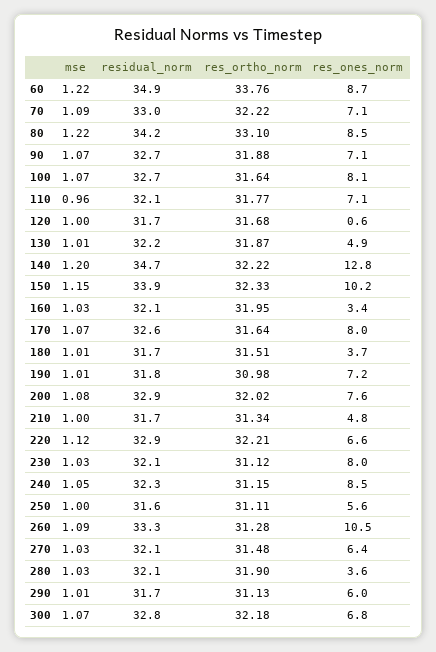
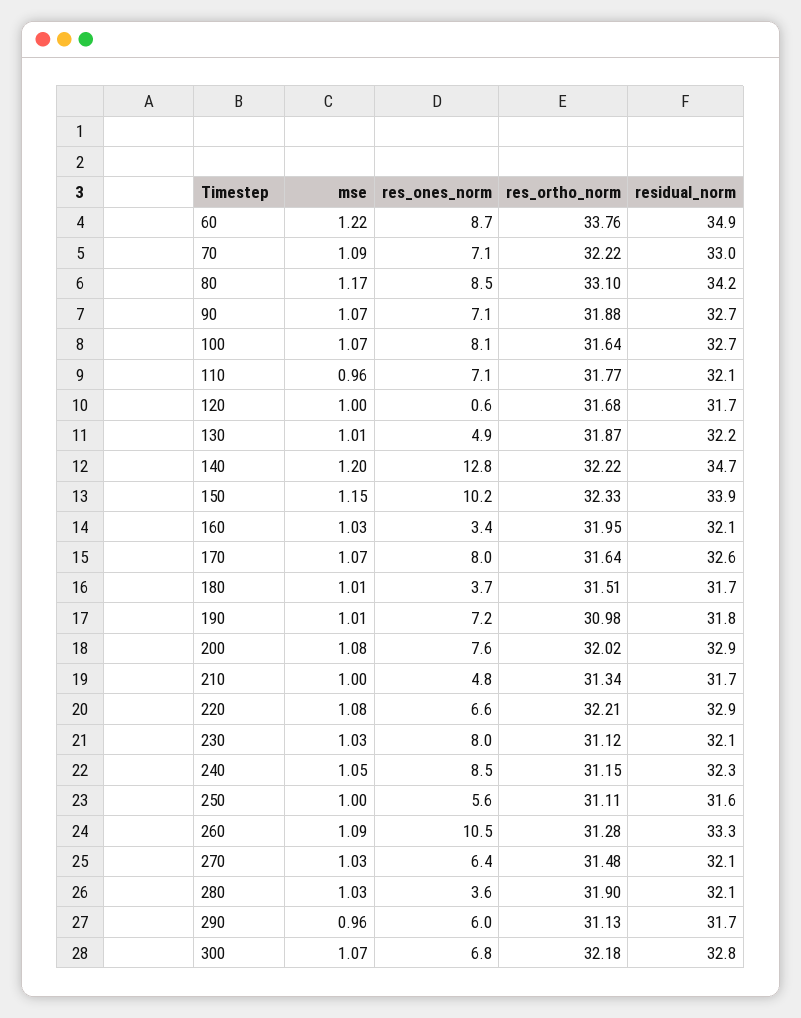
  {
    "mse": {
      "60": 1.22,
      "70": 1.09,
-     "80": 1.22,
+     "80": 1.17,
      "90": 1.07,
      "100": 1.07,
      "110": 0.96,
      "120": 1,
      "130": 1.01,
      "140": 1.2,
      "150": 1.15,
      "160": 1.03,
      "170": 1.07,
      "180": 1.01,
      "190": 1.01,
      "200": 1.08,
      "210": 1,
-     "220": 1.12,
+     "220": 1.08,
      "230": 1.03,
      "240": 1.05,
      "250": 1,
      "260": 1.09,
      "270": 1.03,
      "280": 1.03,
-     "290": 1.01,
+     "290": 0.96,
      "300": 1.07
    },
    "residual_norm": {
      "60": 34.9,
      "70": 33,
      "80": 34.2,
      "90": 32.7,
      "100": 32.7,
      "110": 32.1,
      "120": 31.7,
      "130": 32.2,
      "140": 34.7,
      "150": 33.9,
      "160": 32.1,
      "170": 32.6,
      "180": 31.7,
      "190": 31.8,
      "200": 32.9,
      "210": 31.7,
      "220": 32.9,
      "230": 32.1,
      "240": 32.3,
      "250": 31.6,
      "260": 33.3,
      "270": 32.1,
      "280": 32.1,
      "290": 31.7,
      "300": 32.8
    },
    "res_ortho_norm": {
      "60": 33.76,
      "70": 32.22,
      "80": 33.1,
      "90": 31.88,
      "100": 31.64,
      "110": 31.77,
      "120": 31.68,
      "130": 31.87,
      "140": 32.22,
      "150": 32.33,
      "160": 31.95,
      "170": 31.64,
      "180": 31.51,
      "190": 30.98,
      "200": 32.02,
      "210": 31.34,
      "220": 32.21,
      "230": 31.12,
      "240": 31.15,
      "250": 31.11,
      "260": 31.28,
      "270": 31.48,
      "280": 31.9,
      "290": 31.13,
      "300": 32.18
    },
    "res_ones_norm": {
      "60": 8.7,
      "70": 7.1,
      "80": 8.5,
      "90": 7.1,
      "100": 8.1,
      "110": 7.1,
      "120": 0.6,
      "130": 4.9,
      "140": 12.8,
      "150": 10.2,
      "160": 3.4,
      "170": 8,
      "180": 3.7,
      "190": 7.2,
      "200": 7.6,
      "210": 4.8,
      "220": 6.6,
      "230": 8,
      "240": 8.5,
      "250": 5.6,
      "260": 10.5,
      "270": 6.4,
      "280": 3.6,
      "290": 6,
      "300": 6.8
    }
  }

